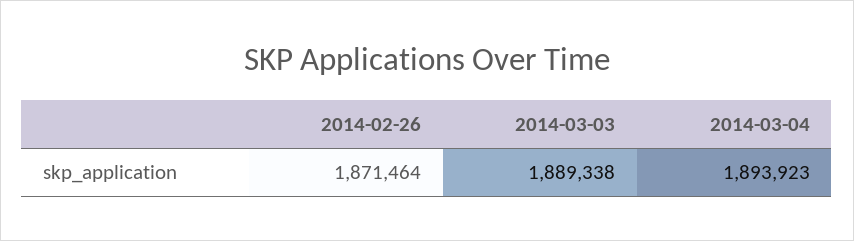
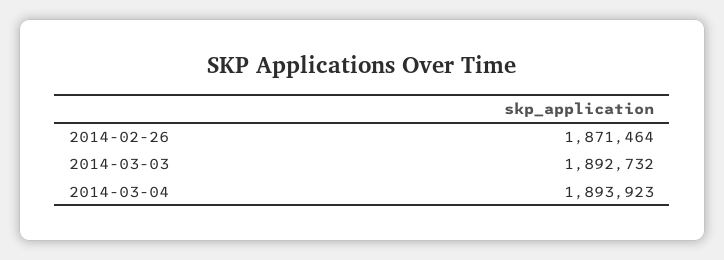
  {
    "2014-02-26": 1871464,
-   "2014-03-03": 1889338,
+   "2014-03-03": 1892732,
    "2014-03-04": 1893923
  }

